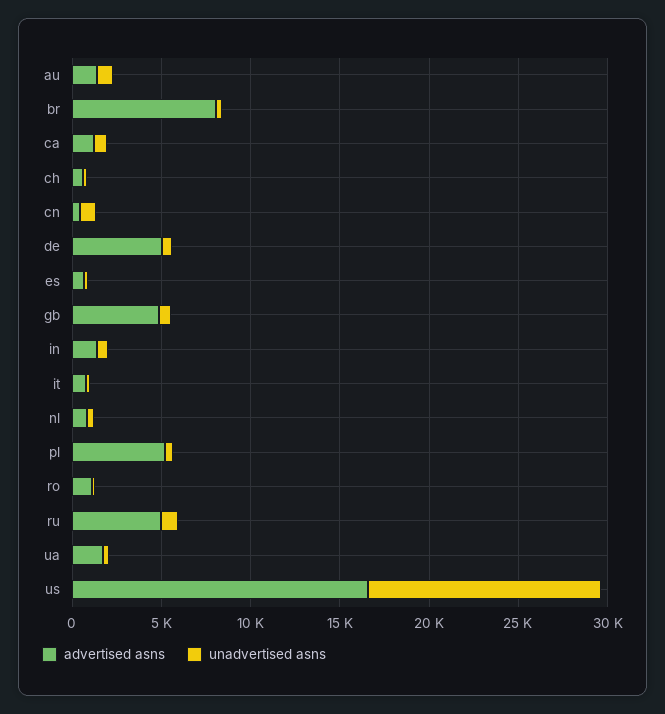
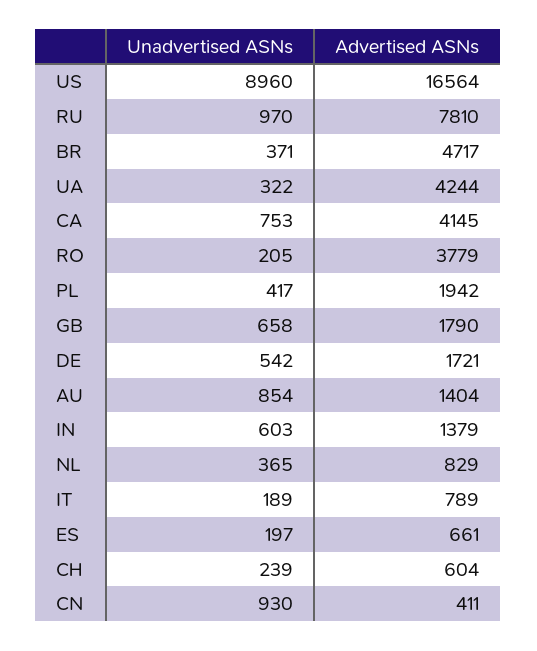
  {
    "advertised asns": {
      "au": 1404,
-     "br": 8000,
+     "br": 4717,
-     "ca": 1000,
+     "ca": 4145,
      "ch": 604,
      "cn": 411,
-     "de": 5000,
+     "de": 1721,
      "es": 661,
-     "gb": 5000,
+     "gb": 1790,
      "in": 1379,
      "it": 789,
      "nl": 829,
-     "pl": 5000,
+     "pl": 1942,
-     "ro": 1000,
+     "ro": 3779,
-     "ru": 5000,
+     "ru": 7810,
-     "ua": 2000,
+     "ua": 4244,
      "us": 16564
    },
    "unadvertised asns": {
      "au": 854,
      "br": 371,
      "ca": 753,
      "ch": 239,
      "cn": 930,
      "de": 542,
      "es": 197,
      "gb": 658,
      "in": 603,
      "it": 189,
      "nl": 365,
      "pl": 417,
      "ro": 205,
      "ru": 970,
      "ua": 322,
-     "us": 13000
+     "us": 8960
    }
  }

